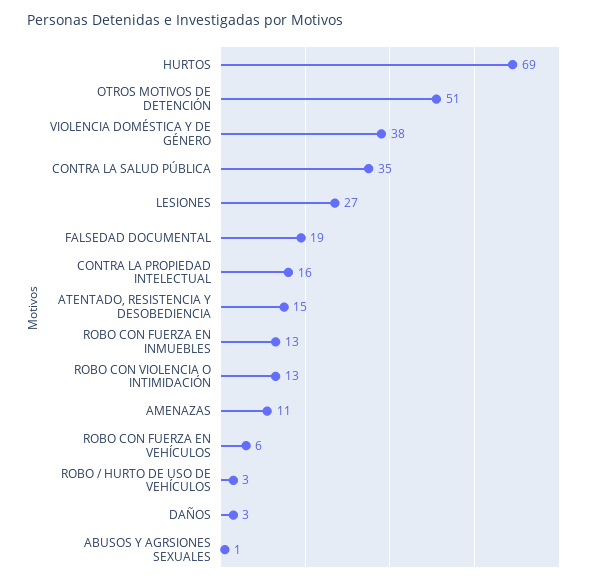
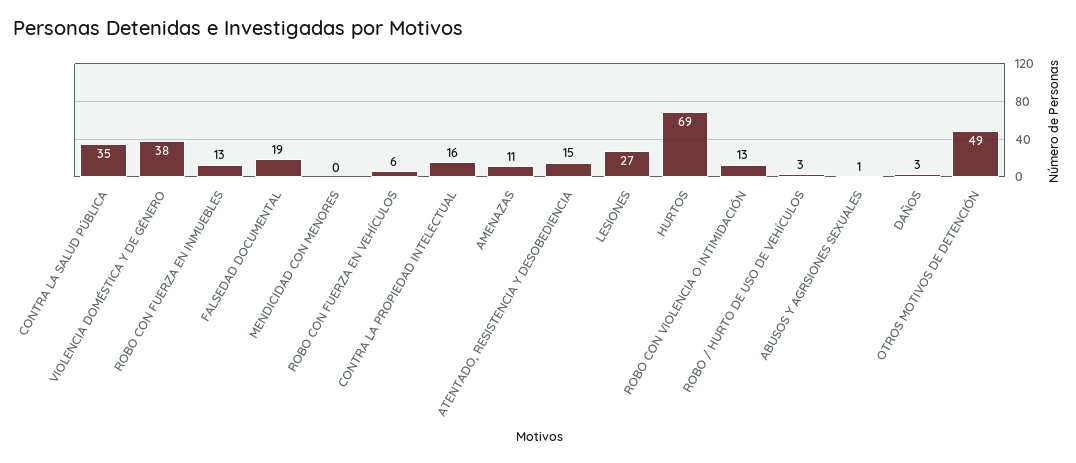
  {
    "HURTOS": 69,
-   "OTROS MOTIVOS DE DETENCIÓN": 51,
+   "OTROS MOTIVOS DE DETENCIÓN": 49,
    "VIOLENCIA DOMÉSTICA Y DE GÉNERO": 38,
    "CONTRA LA SALUD PÚBLICA": 35,
    "LESIONES": 27,
    "FALSEDAD DOCUMENTAL": 19,
    "CONTRA LA PROPIEDAD INTELECTUAL": 16,
    "ATENTADO, RESISTENCIA Y DESOBEDIENCIA": 15,
    "ROBO CON FUERZA EN INMUEBLES": 13,
    "ROBO CON VIOLENCIA O INTIMIDACIÓN": 13,
    "AMENAZAS": 11,
    "ROBO CON FUERZA EN VEHÍCULOS": 6,
    "ROBO / HURTO DE USO DE VEHÍCULOS": 3,
    "DAÑOS": 3,
-   "ABUSOS Y AGRSIONES SEXUALES": 1
+   "ABUSOS Y AGRSIONES SEXUALES": 1,
+   "MENDICIDAD CON MENORES": 0
  }

